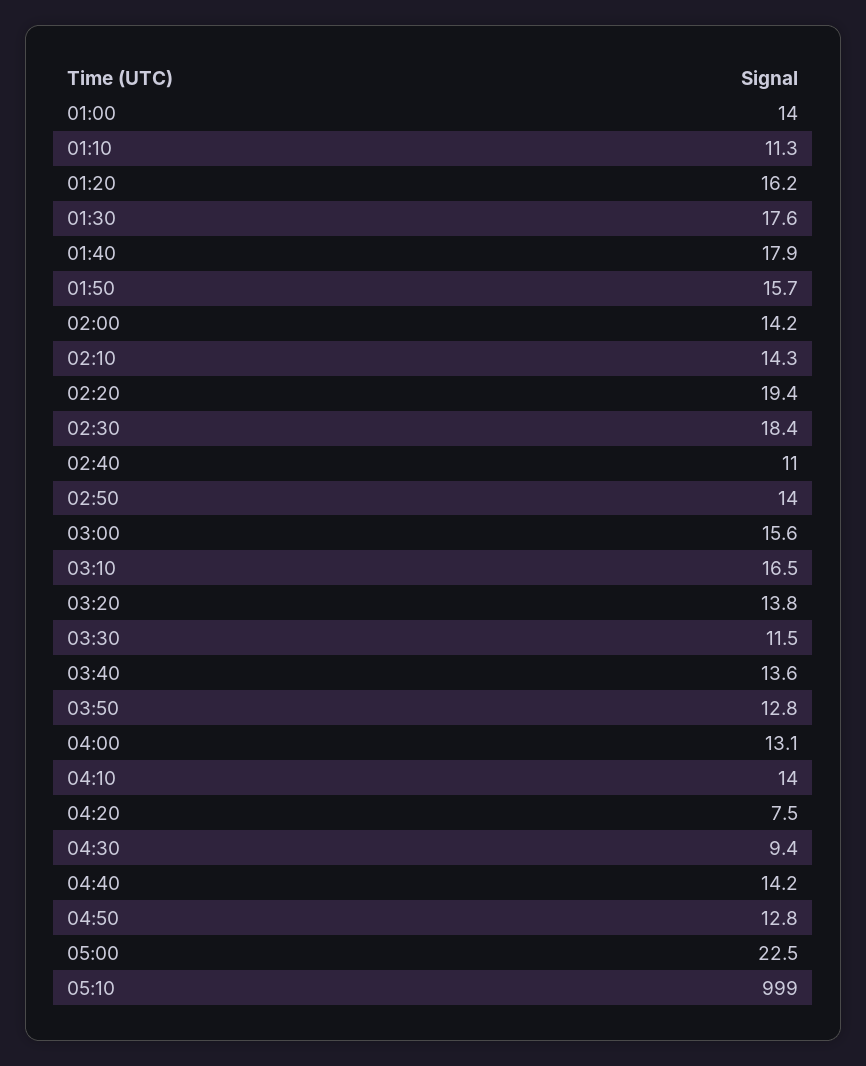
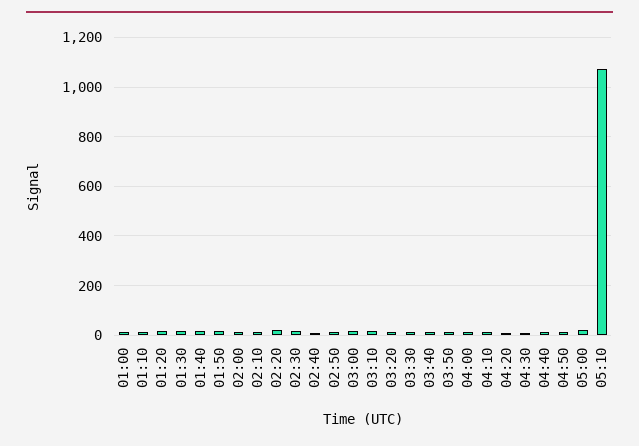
  {
    "01:00": 14,
    "01:10": 11.3,
    "01:20": 16.2,
    "01:30": 17.6,
    "01:40": 17.9,
    "01:50": 15.7,
    "02:00": 14.2,
    "02:10": 14.3,
    "02:20": 19.4,
    "02:30": 18.4,
    "02:40": 11,
    "02:50": 14,
    "03:00": 15.6,
    "03:10": 16.5,
    "03:20": 13.8,
    "03:30": 11.5,
    "03:40": 13.6,
    "03:50": 12.8,
    "04:00": 13.1,
    "04:10": 14,
    "04:20": 7.5,
    "04:30": 9.4,
    "04:40": 14.2,
    "04:50": 12.8,
    "05:00": 22.5,
-   "05:10": 999
+   "05:10": 1075
  }

